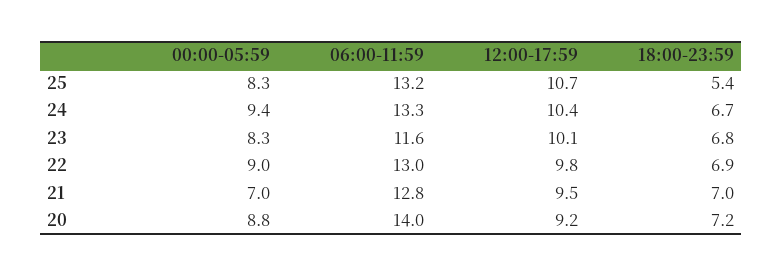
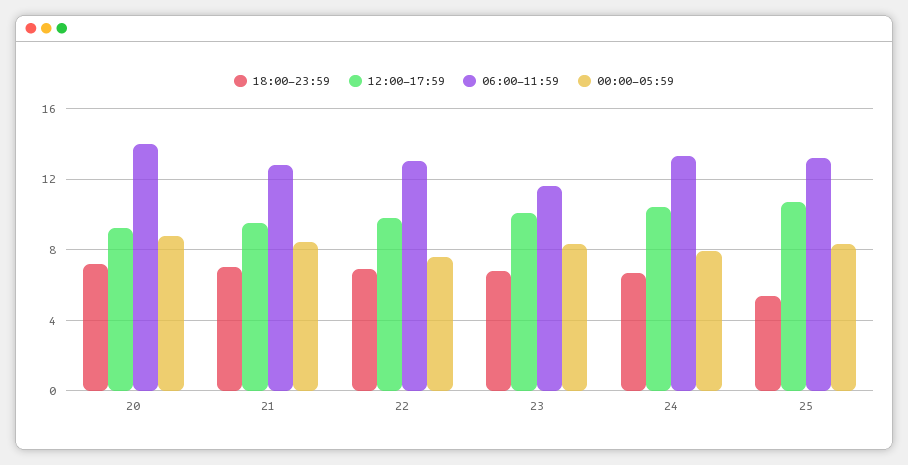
  {
    "00:00-05:59": {
      "25": 8.3,
-     "24": 9.4,
+     "24": 8,
      "23": 8.3,
-     "22": 9,
+     "22": 7.5,
-     "21": 7,
+     "21": 8.5,
      "20": 8.8
    },
    "06:00-11:59": {
      "25": 13.2,
      "24": 13.3,
      "23": 11.6,
      "22": 13,
      "21": 12.8,
      "20": 14
    },
    "12:00-17:59": {
      "25": 10.7,
      "24": 10.4,
      "23": 10.1,
      "22": 9.8,
      "21": 9.5,
      "20": 9.2
    },
    "18:00-23:59": {
      "25": 5.4,
      "24": 6.7,
      "23": 6.8,
      "22": 6.9,
      "21": 7,
      "20": 7.2
    }
  }

